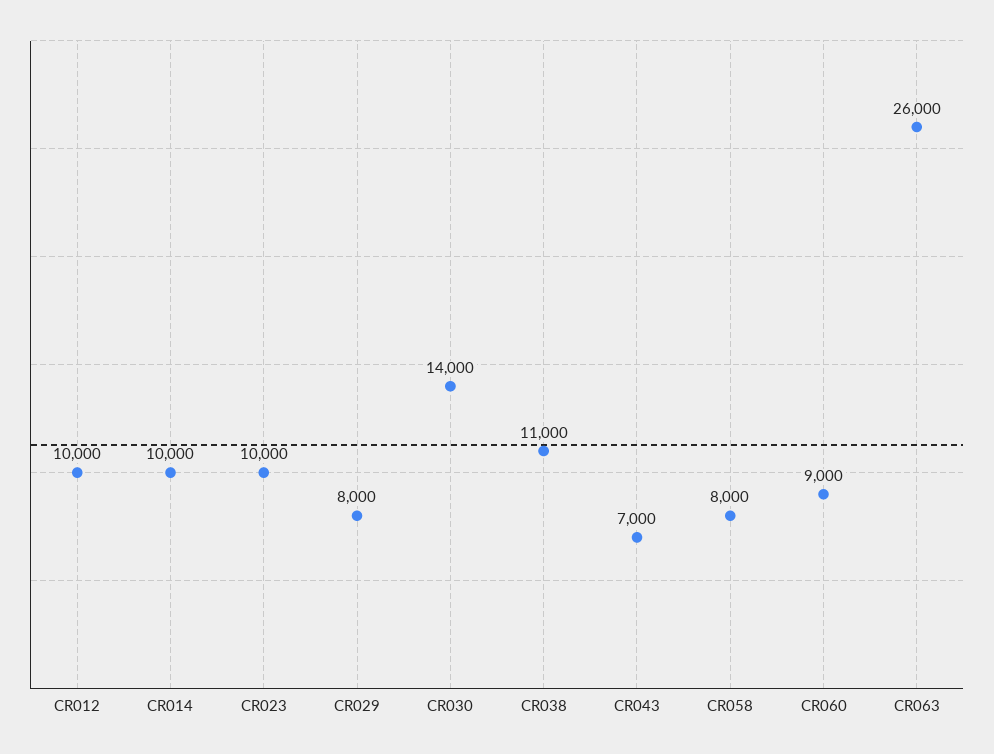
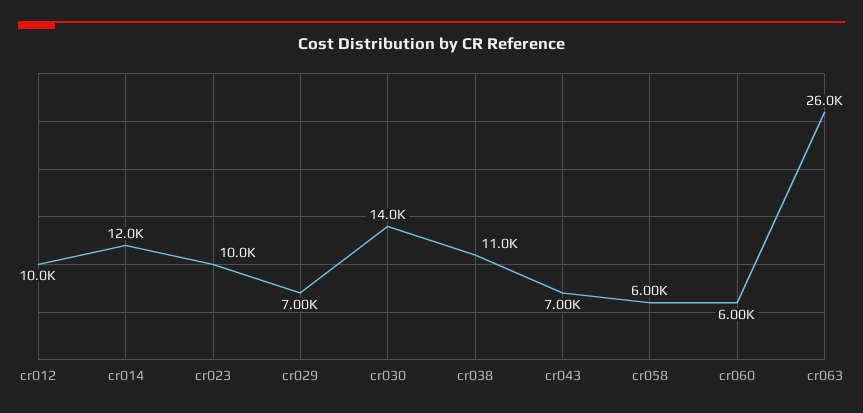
  {
    "CR012": 10000,
-   "CR014": 10000,
+   "CR014": 12000,
    "CR023": 10000,
-   "CR029": 8000,
+   "CR029": 7000,
    "CR030": 14000,
    "CR038": 11000,
    "CR043": 7000,
-   "CR058": 8000,
+   "CR058": 6000,
-   "CR060": 9000,
+   "CR060": 6000,
    "CR063": 26000
  }

